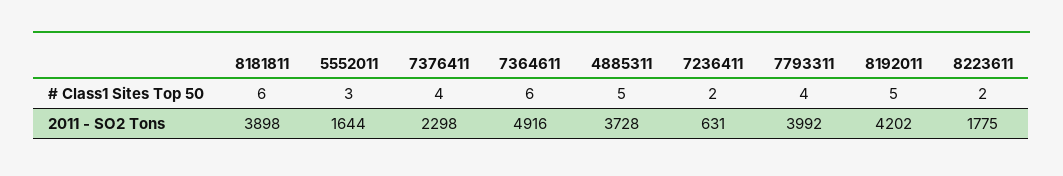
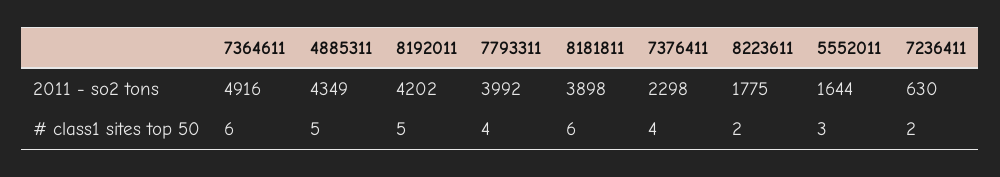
  {
    "8181811": {
      "# Class1 Sites Top 50": 6,
      "2011 - SO2 Tons": 3898
    },
    "5552011": {
      "# Class1 Sites Top 50": 3,
      "2011 - SO2 Tons": 1644
    },
    "7376411": {
      "# Class1 Sites Top 50": 4,
      "2011 - SO2 Tons": 2298
    },
    "7364611": {
      "# Class1 Sites Top 50": 6,
      "2011 - SO2 Tons": 4916
    },
    "4885311": {
      "# Class1 Sites Top 50": 5,
-     "2011 - SO2 Tons": 3728
+     "2011 - SO2 Tons": 4349
    },
    "7236411": {
      "# Class1 Sites Top 50": 2,
-     "2011 - SO2 Tons": 631
+     "2011 - SO2 Tons": 630
    },
    "7793311": {
      "# Class1 Sites Top 50": 4,
      "2011 - SO2 Tons": 3992
    },
    "8192011": {
      "# Class1 Sites Top 50": 5,
      "2011 - SO2 Tons": 4202
    },
    "8223611": {
      "# Class1 Sites Top 50": 2,
      "2011 - SO2 Tons": 1775
    }
  }

